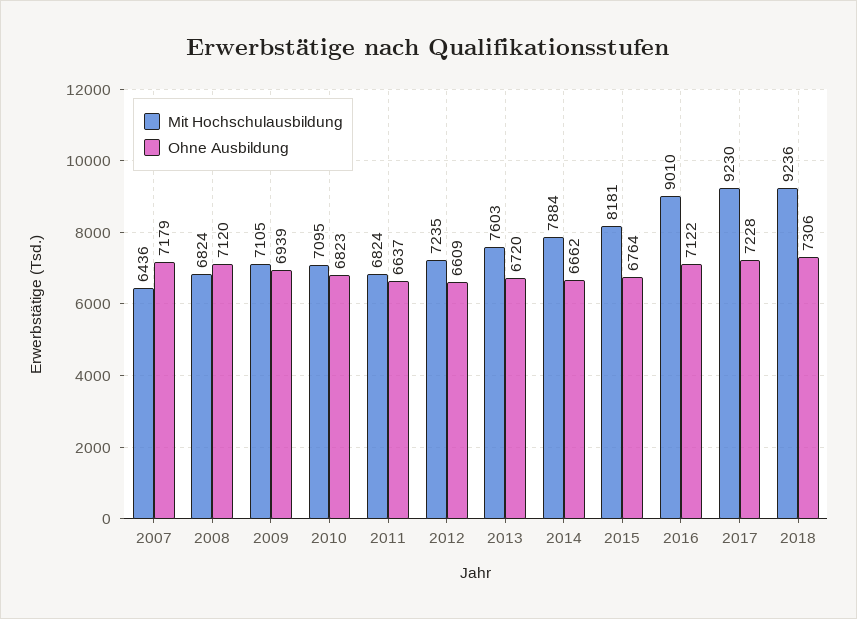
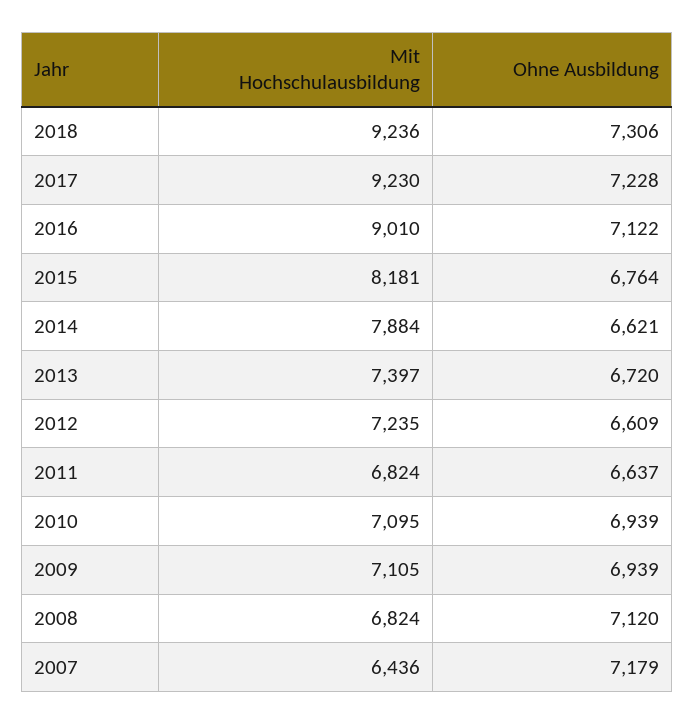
  {
    "Mit Hochschulausbildung": {
      "2007": 6436,
      "2008": 6824,
      "2009": 7105,
      "2010": 7095,
      "2011": 6824,
      "2012": 7235,
-     "2013": 7603,
+     "2013": 7397,
      "2014": 7884,
      "2015": 8181,
      "2016": 9010,
      "2017": 9230,
      "2018": 9236
    },
    "Ohne Ausbildung": {
      "2007": 7179,
      "2008": 7120,
      "2009": 6939,
-     "2010": 6823,
+     "2010": 6939,
      "2011": 6637,
      "2012": 6609,
      "2013": 6720,
-     "2014": 6662,
+     "2014": 6621,
      "2015": 6764,
      "2016": 7122,
      "2017": 7228,
      "2018": 7306
    }
  }

